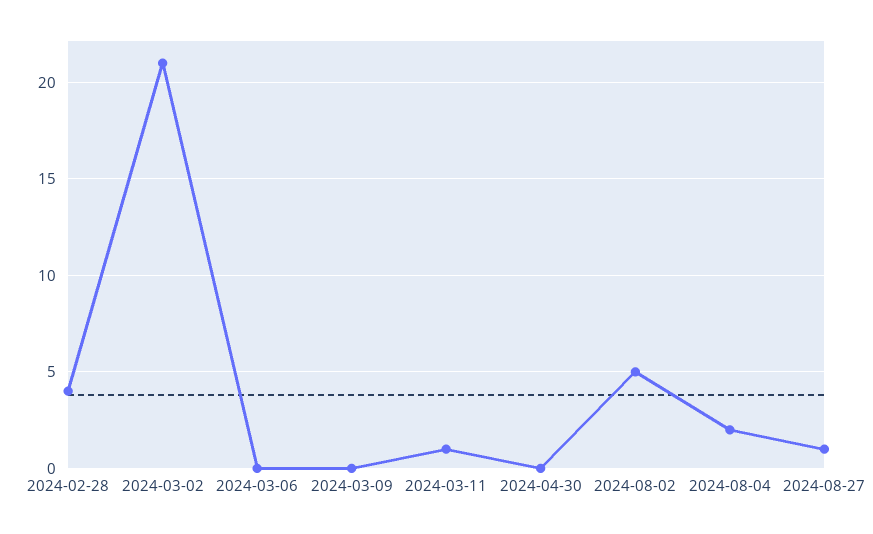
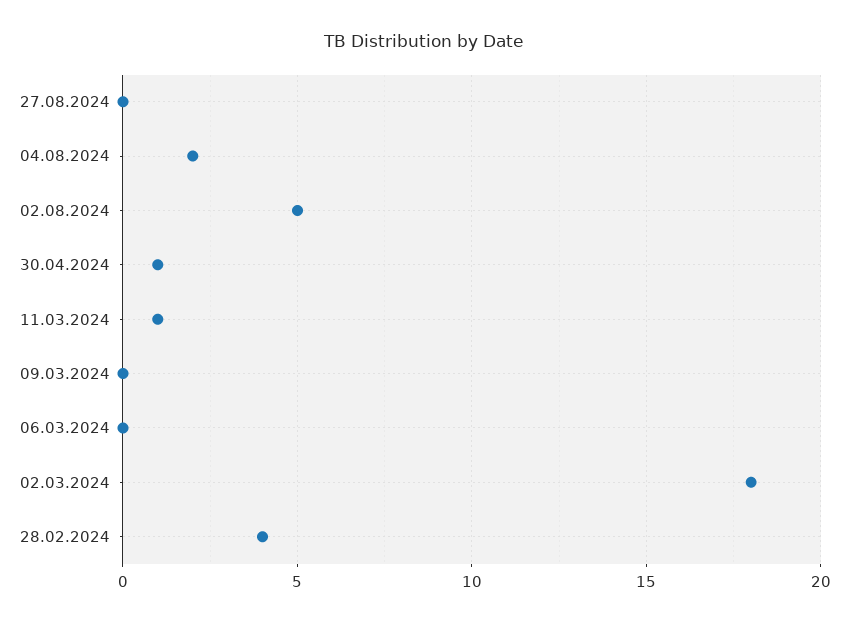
  {
    "2024-02-28": 4,
-   "2024-03-02": 21,
+   "2024-03-02": 18,
    "2024-03-06": 0,
    "2024-03-09": 0,
    "2024-03-11": 1,
-   "2024-04-30": 0,
+   "2024-04-30": 1,
    "2024-08-02": 5,
    "2024-08-04": 2,
-   "2024-08-27": 1
+   "2024-08-27": 0
  }

